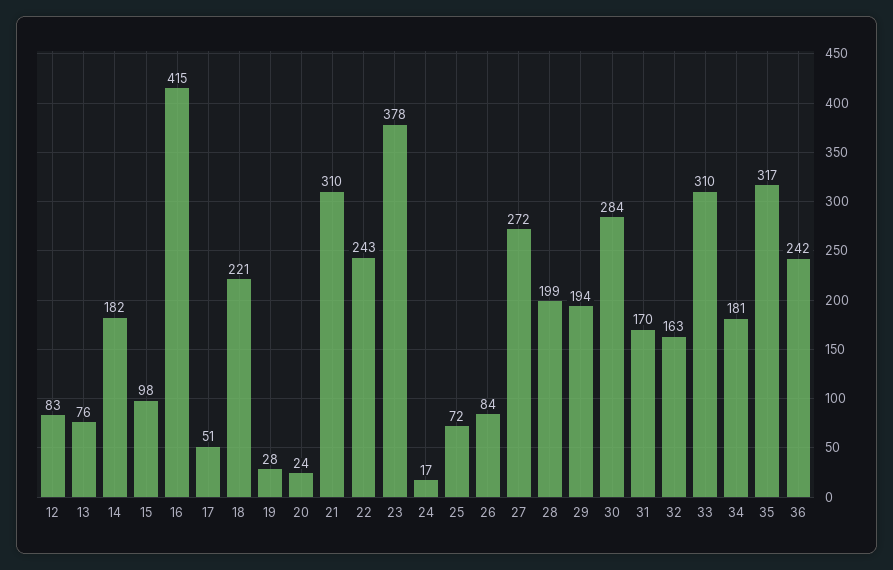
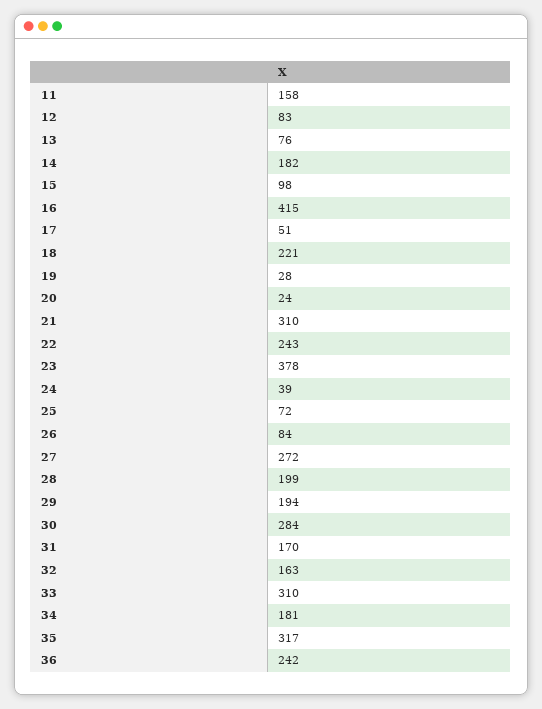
  {
    "12": 83,
    "13": 76,
    "14": 182,
    "15": 98,
    "16": 415,
    "17": 51,
    "18": 221,
    "19": 28,
    "20": 24,
    "21": 310,
    "22": 243,
    "23": 378,
-   "24": 17,
+   "24": 39,
    "25": 72,
    "26": 84,
    "27": 272,
    "28": 199,
    "29": 194,
    "30": 284,
    "31": 170,
    "32": 163,
    "33": 310,
    "34": 181,
    "35": 317,
-   "36": 242
+   "36": 242,
+   "11": 158
  }

